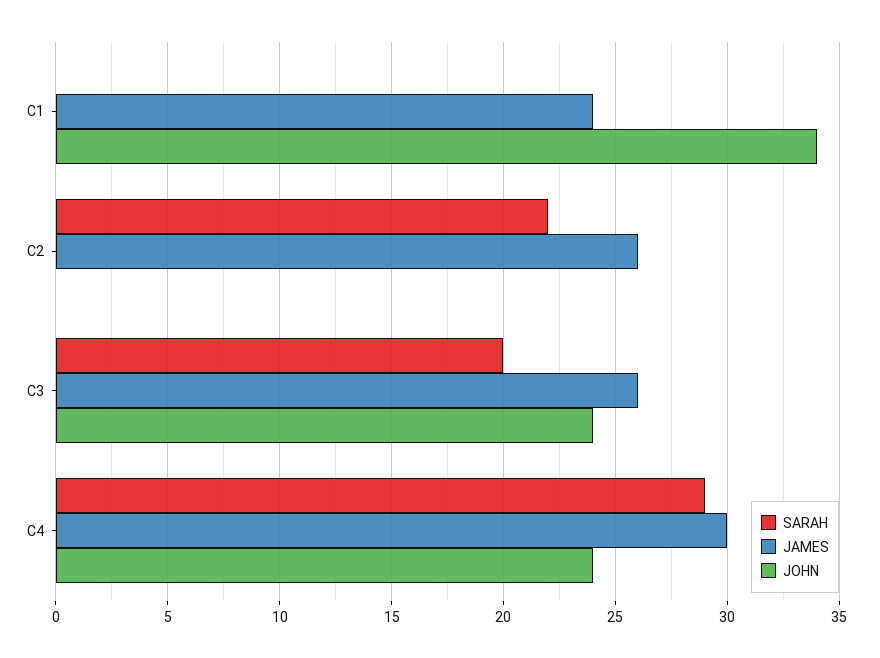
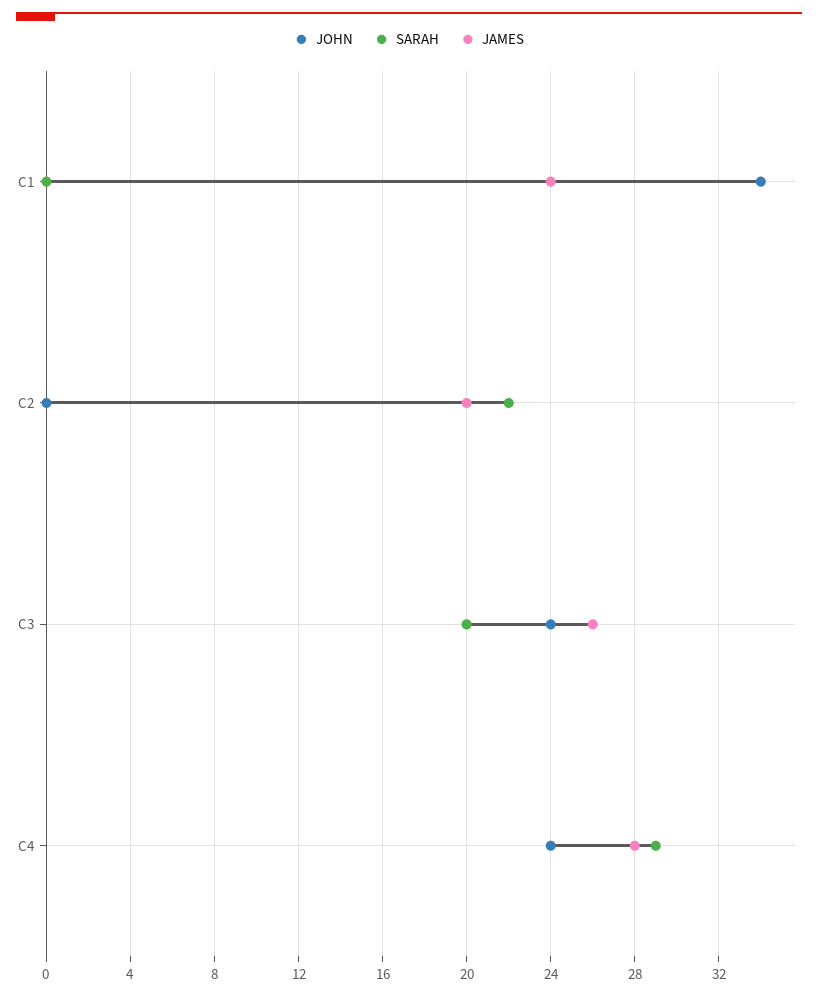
  {
    "SARAH": {
      "C1": 0,
      "C2": 22,
      "C3": 20,
      "C4": 29
    },
    "JAMES": {
      "C1": 24,
-     "C2": 26,
+     "C2": 20,
      "C3": 26,
-     "C4": 30
+     "C4": 28
    },
    "JOHN": {
      "C1": 34,
      "C2": 0,
      "C3": 24,
      "C4": 24
    }
  }

